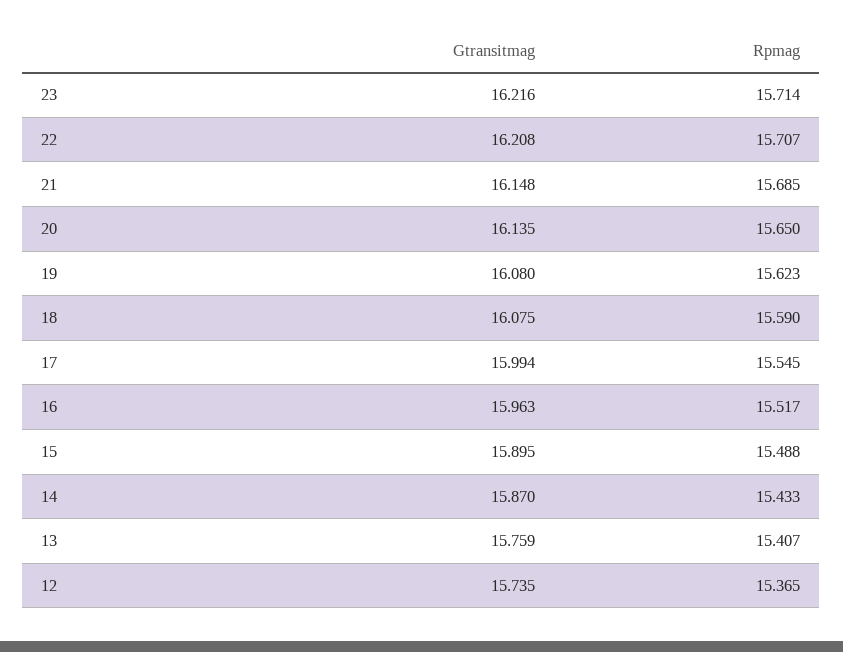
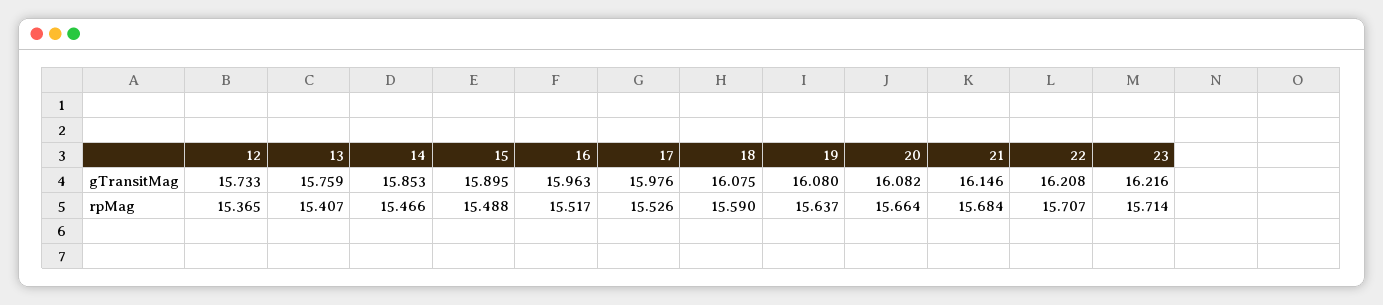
  {
    "Gtransitmag": {
      "23": 16.216,
      "22": 16.208,
-     "21": 16.148,
+     "21": 16.146,
-     "20": 16.135,
+     "20": 16.082,
      "19": 16.08,
      "18": 16.075,
-     "17": 15.994,
+     "17": 15.976,
      "16": 15.963,
      "15": 15.895,
-     "14": 15.87,
+     "14": 15.853,
      "13": 15.759,
-     "12": 15.735
+     "12": 15.733
    },
    "Rpmag": {
      "23": 15.714,
      "22": 15.707,
-     "21": 15.685,
+     "21": 15.684,
-     "20": 15.65,
+     "20": 15.664,
-     "19": 15.623,
+     "19": 15.637,
      "18": 15.59,
-     "17": 15.545,
+     "17": 15.526,
      "16": 15.517,
      "15": 15.488,
-     "14": 15.433,
+     "14": 15.466,
      "13": 15.407,
      "12": 15.365
    }
  }

